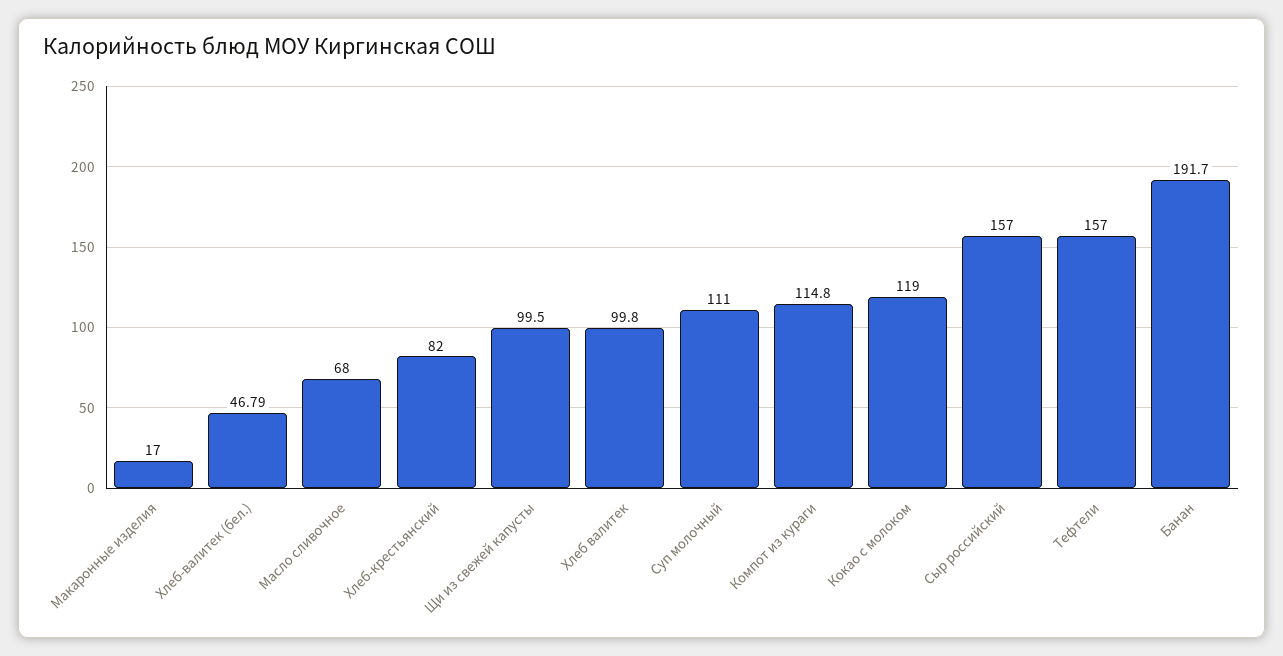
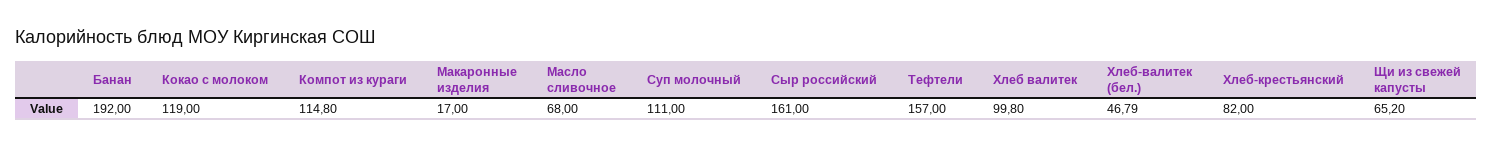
  {
    "Макаронные изделия": 17,
    "Хлеб-валитек (бел.)": 46.79,
    "Масло сливочное": 68,
    "Хлеб-крестьянский": 82,
-   "Щи из свежей капусты": 99.5,
+   "Щи из свежей капусты": 65.2,
    "Хлеб валитек": 99.8,
    "Суп молочный": 111,
    "Компот из кураги": 114.8,
    "Кокао с молоком": 119,
-   "Сыр российский": 157,
+   "Сыр российский": 161,
    "Тефтели": 157,
-   "Банан": 191.7
+   "Банан": 192
  }

